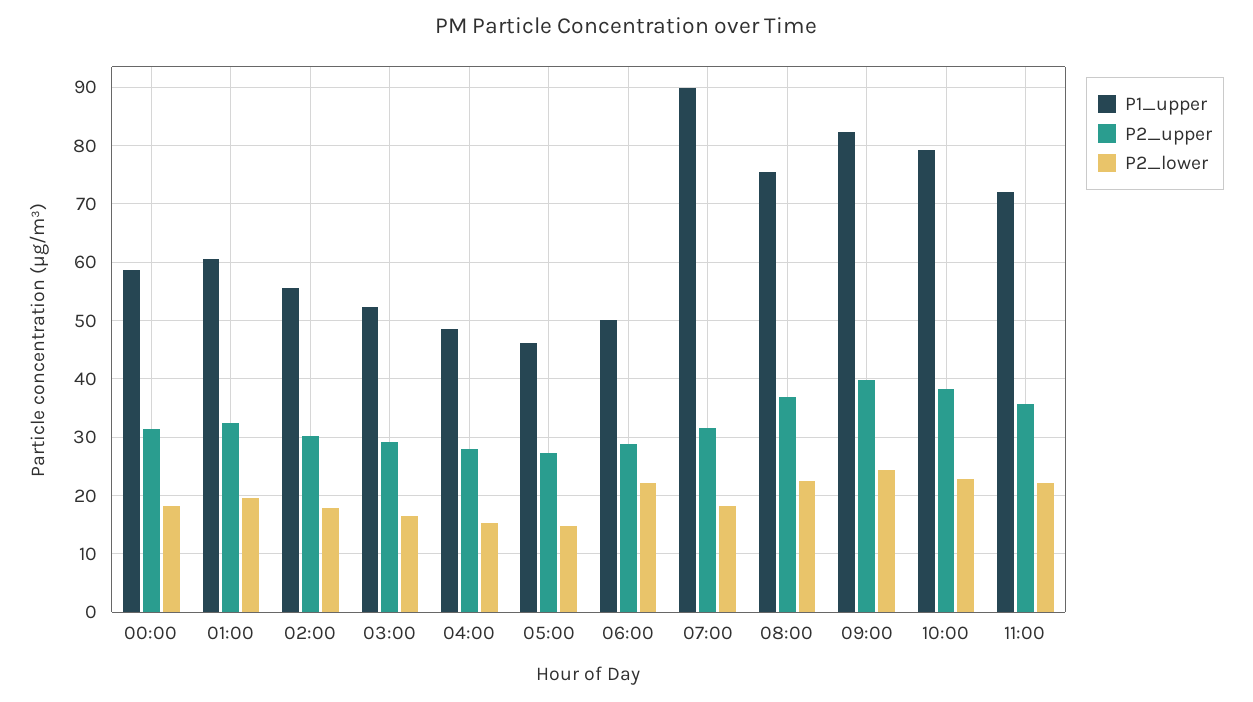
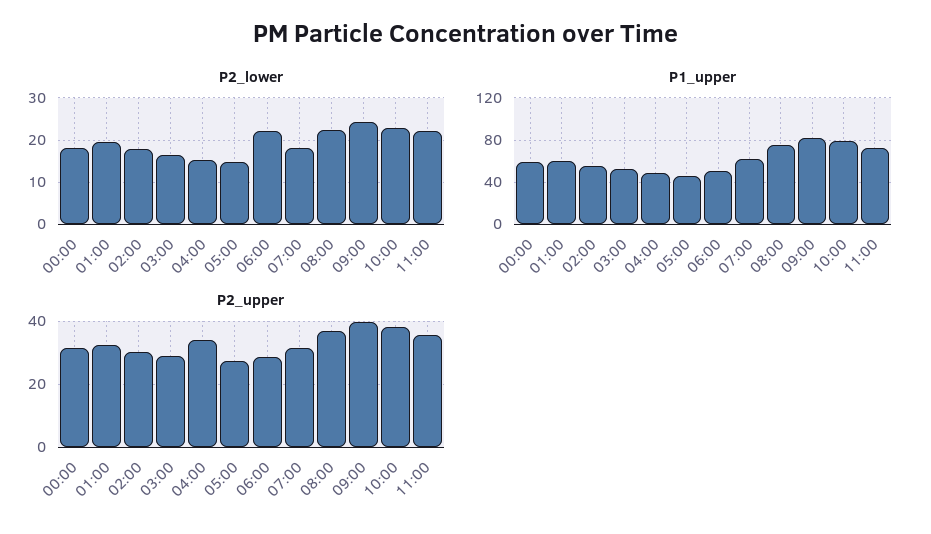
  {
    "P1_upper": {
      "00:00": 58,
      "01:00": 60,
      "02:00": 56,
      "03:00": 52,
      "04:00": 48,
      "05:00": 46,
      "06:00": 50,
-     "07:00": 90,
+     "07:00": 60,
      "08:00": 76,
      "09:00": 82,
      "10:00": 80,
      "11:00": 72
    },
    "P2_upper": {
      "00:00": 32,
      "01:00": 32,
      "02:00": 30,
      "03:00": 30,
-     "04:00": 28,
+     "04:00": 34,
      "05:00": 28,
      "06:00": 28,
      "07:00": 32,
      "08:00": 36,
      "09:00": 40,
      "10:00": 38,
      "11:00": 36
    },
    "P2_lower": {
      "00:00": 18,
      "01:00": 20,
      "02:00": 18,
      "03:00": 16,
      "04:00": 16,
      "05:00": 14,
      "06:00": 22,
      "07:00": 18,
      "08:00": 22,
      "09:00": 24,
      "10:00": 22,
      "11:00": 22
    }
  }

